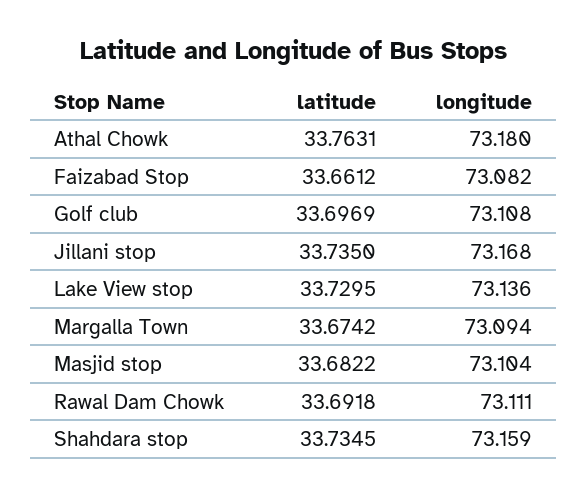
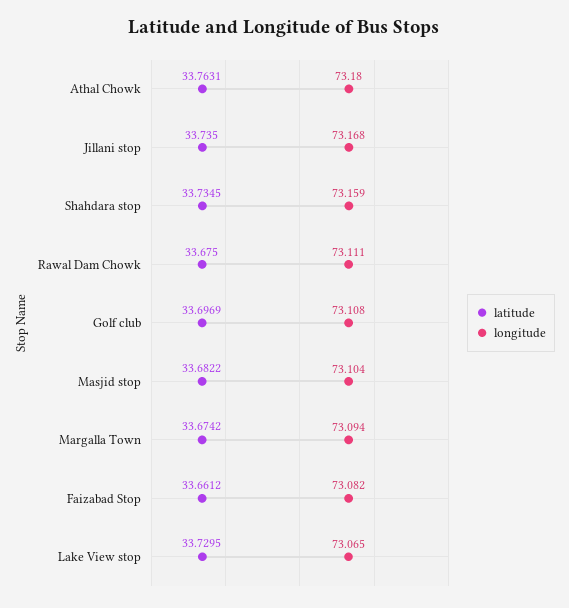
  {
    "latitude": {
      "Athal Chowk": 33.7631,
      "Faizabad Stop": 33.6612,
      "Golf club": 33.6969,
      "Jillani stop": 33.735,
      "Lake View stop": 33.7295,
      "Margalla Town": 33.6742,
      "Masjid stop": 33.6822,
-     "Rawal Dam Chowk": 33.6918,
+     "Rawal Dam Chowk": 33.675,
      "Shahdara stop": 33.7345
    },
    "longitude": {
      "Athal Chowk": 73.18,
      "Faizabad Stop": 73.082,
      "Golf club": 73.108,
      "Jillani stop": 73.168,
-     "Lake View stop": 73.136,
+     "Lake View stop": 73.065,
      "Margalla Town": 73.094,
      "Masjid stop": 73.104,
      "Rawal Dam Chowk": 73.111,
      "Shahdara stop": 73.159
    }
  }

